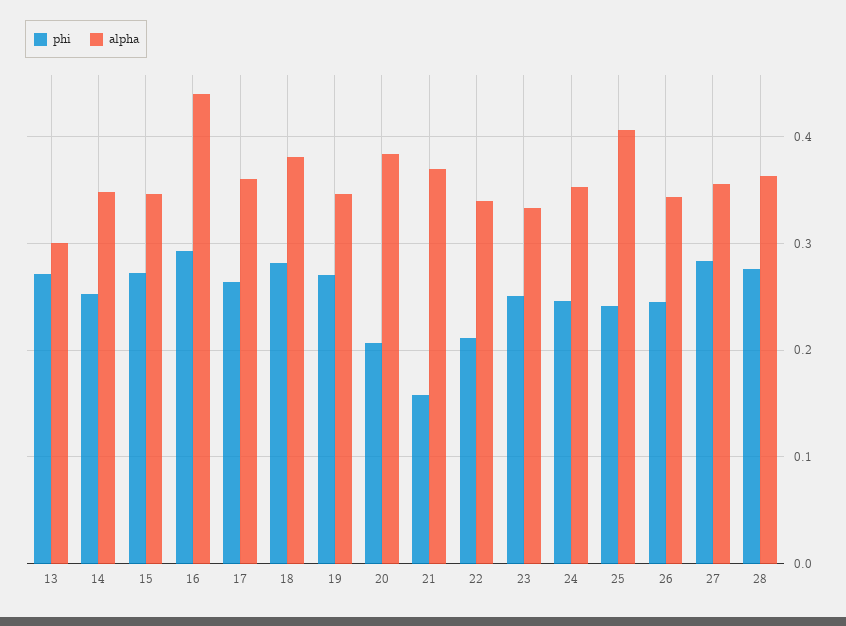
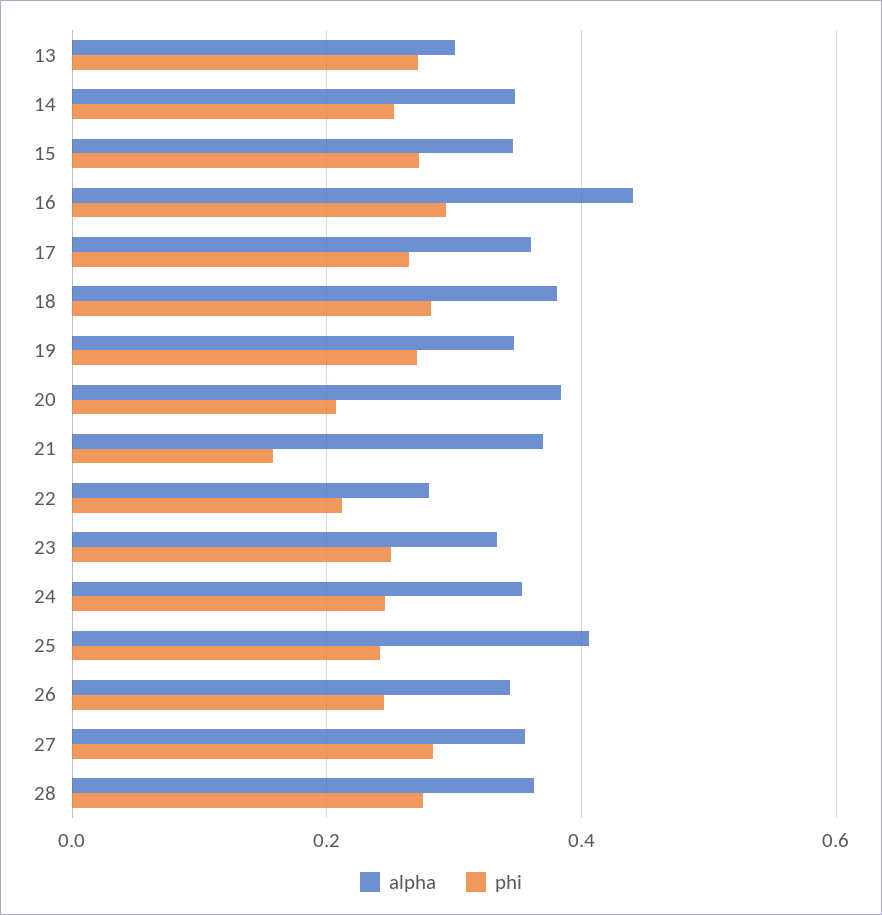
  {
    "phi": {
      "13": 0.27,
      "14": 0.25,
      "15": 0.27,
      "16": 0.29,
      "17": 0.26,
      "18": 0.28,
      "19": 0.27,
      "20": 0.21,
      "21": 0.16,
      "22": 0.21,
      "23": 0.25,
      "24": 0.25,
      "25": 0.24,
      "26": 0.25,
      "27": 0.28,
      "28": 0.28
    },
    "alpha": {
      "13": 0.3,
      "14": 0.35,
      "15": 0.35,
      "16": 0.44,
      "17": 0.36,
      "18": 0.38,
      "19": 0.35,
      "20": 0.38,
      "21": 0.37,
-     "22": 0.34,
+     "22": 0.28,
      "23": 0.33,
      "24": 0.35,
      "25": 0.41,
      "26": 0.34,
      "27": 0.36,
      "28": 0.36
    }
  }

